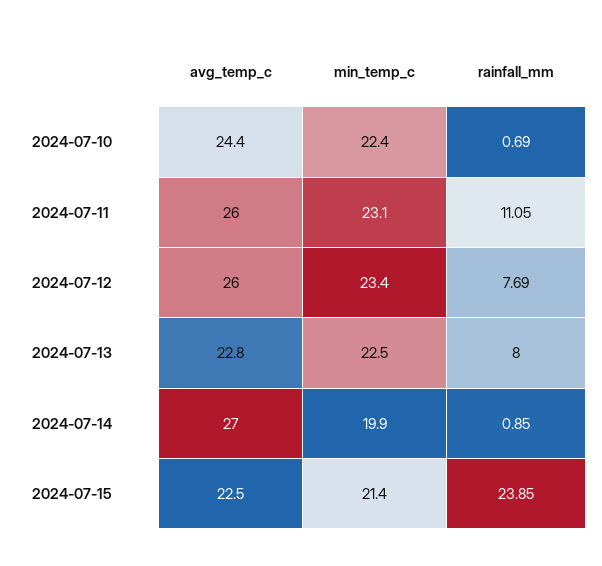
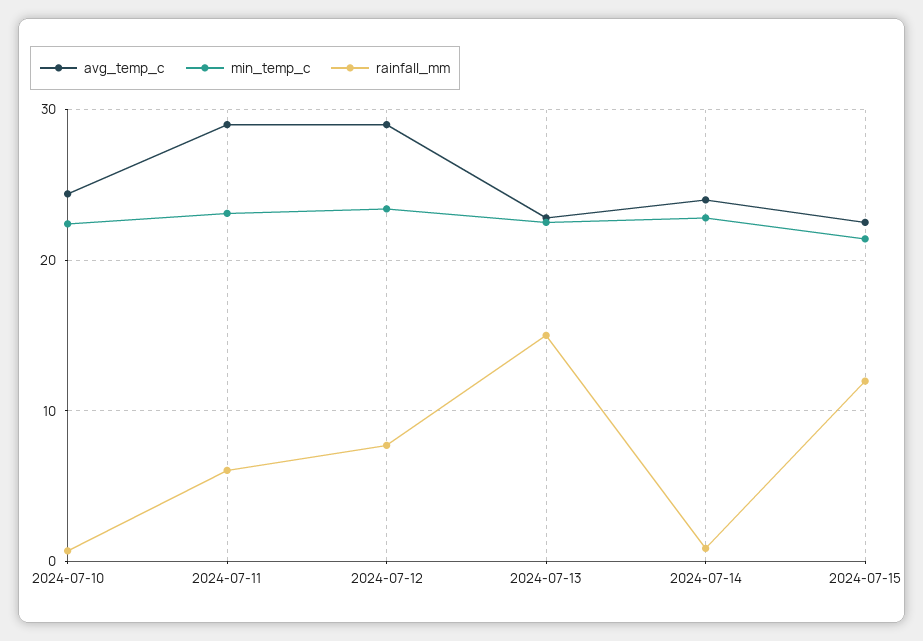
  {
    "avg_temp_c": {
      "2024-07-10": 24.4,
-     "2024-07-11": 26,
+     "2024-07-11": 29,
-     "2024-07-12": 26,
+     "2024-07-12": 29,
      "2024-07-13": 22.8,
-     "2024-07-14": 27,
+     "2024-07-14": 24,
      "2024-07-15": 22.5
    },
    "min_temp_c": {
      "2024-07-10": 22.4,
      "2024-07-11": 23.1,
      "2024-07-12": 23.4,
      "2024-07-13": 22.5,
-     "2024-07-14": 19.9,
+     "2024-07-14": 23,
      "2024-07-15": 21.4
    },
    "rainfall_mm": {
      "2024-07-10": 0.69,
-     "2024-07-11": 11.05,
+     "2024-07-11": 6,
      "2024-07-12": 7.69,
-     "2024-07-13": 8,
+     "2024-07-13": 15,
      "2024-07-14": 0.85,
-     "2024-07-15": 23.85
+     "2024-07-15": 12
    }
  }

